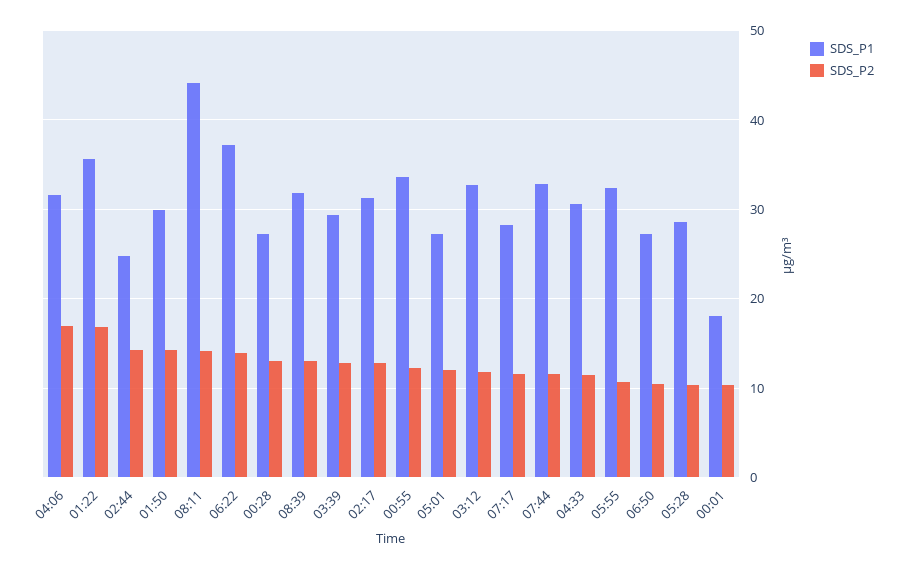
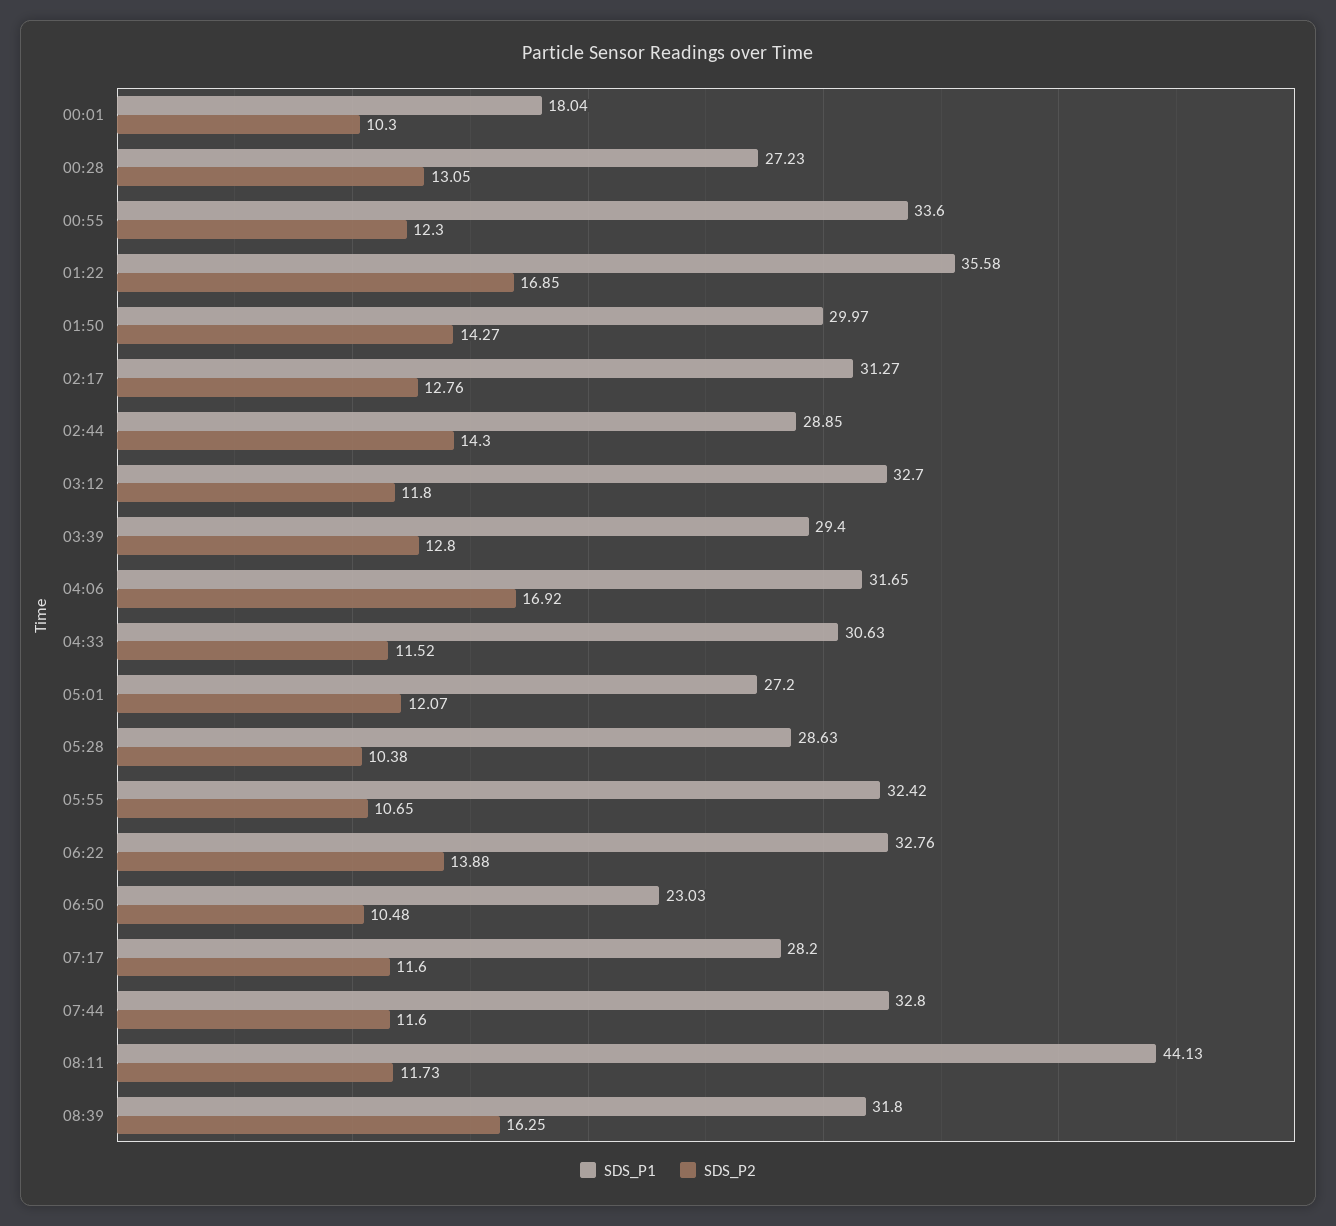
  {
    "SDS_P1": {
      "04:06": 31.65,
      "01:22": 35.58,
-     "02:44": 25,
+     "02:44": 28.85,
      "01:50": 29.97,
      "08:11": 44.13,
-     "06:22": 37,
+     "06:22": 32.76,
      "00:28": 27.23,
      "08:39": 31.8,
      "03:39": 29.4,
      "02:17": 31.27,
      "00:55": 33.6,
      "05:01": 27.2,
      "03:12": 32.7,
      "07:17": 28.2,
      "07:44": 32.8,
      "04:33": 30.63,
      "05:55": 32.42,
-     "06:50": 27,
+     "06:50": 23.03,
      "05:28": 28.63,
      "00:01": 18.04
    },
    "SDS_P2": {
      "04:06": 16.92,
      "01:22": 16.85,
      "02:44": 14.3,
      "01:50": 14.27,
-     "08:11": 14,
+     "08:11": 11.73,
      "06:22": 13.88,
      "00:28": 13.05,
-     "08:39": 13,
+     "08:39": 16.25,
      "03:39": 12.8,
      "02:17": 12.76,
      "00:55": 12.3,
      "05:01": 12.07,
      "03:12": 11.8,
      "07:17": 11.6,
      "07:44": 11.6,
      "04:33": 11.52,
      "05:55": 10.65,
      "06:50": 10.48,
      "05:28": 10.38,
      "00:01": 10.3
    }
  }

